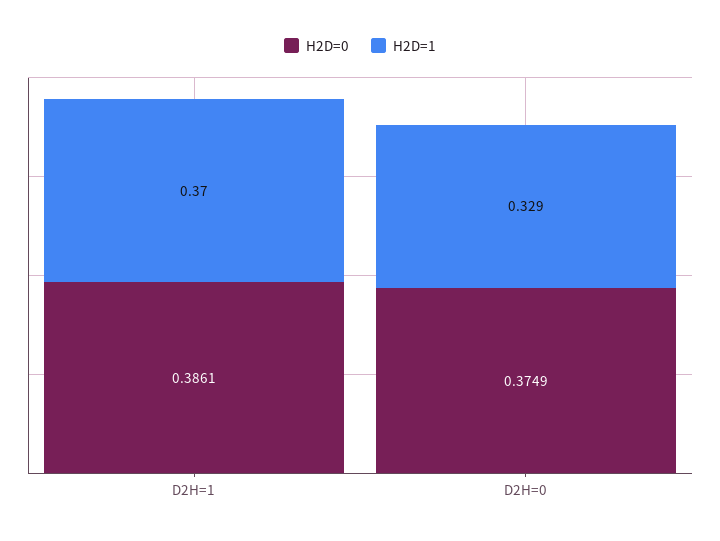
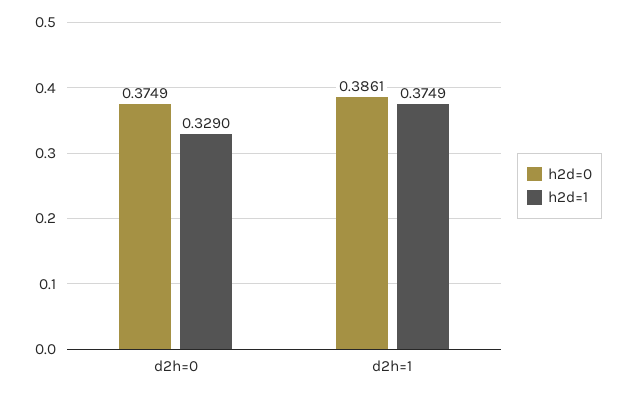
  {
    "H2D=0": {
      "D2H=1": 0.3861,
      "D2H=0": 0.3749
    },
    "H2D=1": {
-     "D2H=1": 0.37,
+     "D2H=1": 0.3749,
      "D2H=0": 0.329
    }
  }

